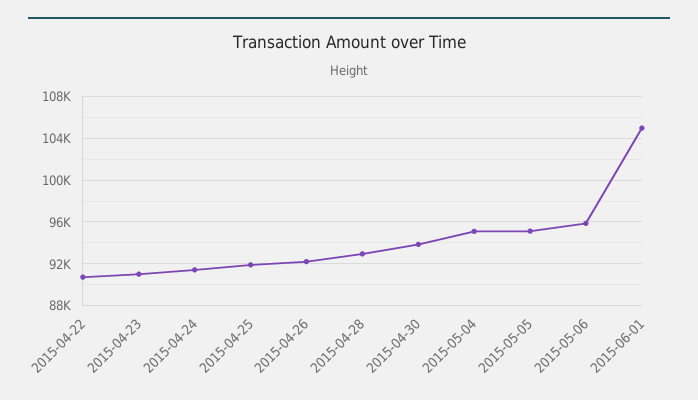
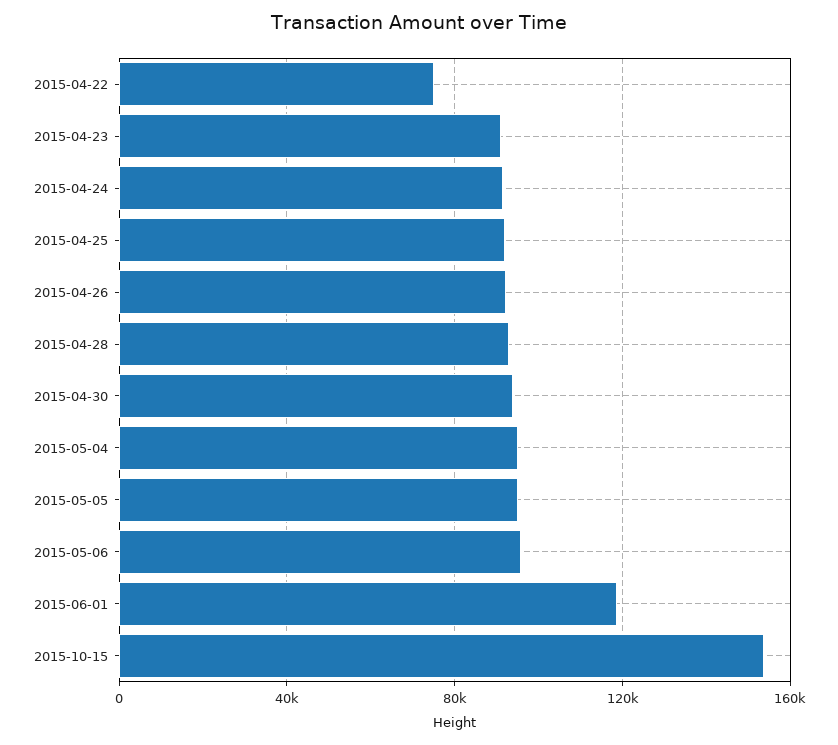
  {
-   "2015-04-22": 91000,
+   "2015-04-22": 75000,
    "2015-04-23": 91000,
    "2015-04-24": 91000,
    "2015-04-25": 92000,
    "2015-04-26": 92000,
    "2015-04-28": 93000,
    "2015-04-30": 94000,
    "2015-05-04": 95000,
    "2015-05-05": 95000,
    "2015-05-06": 96000,
-   "2015-06-01": 105000
+   "2015-06-01": 120000,
+   "2015-10-15": 155000
  }

